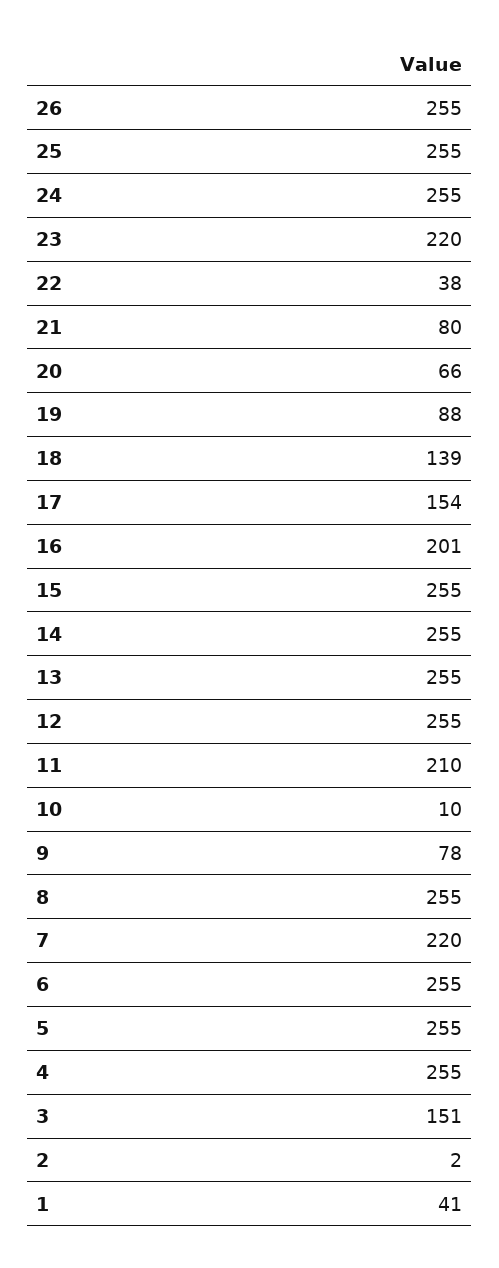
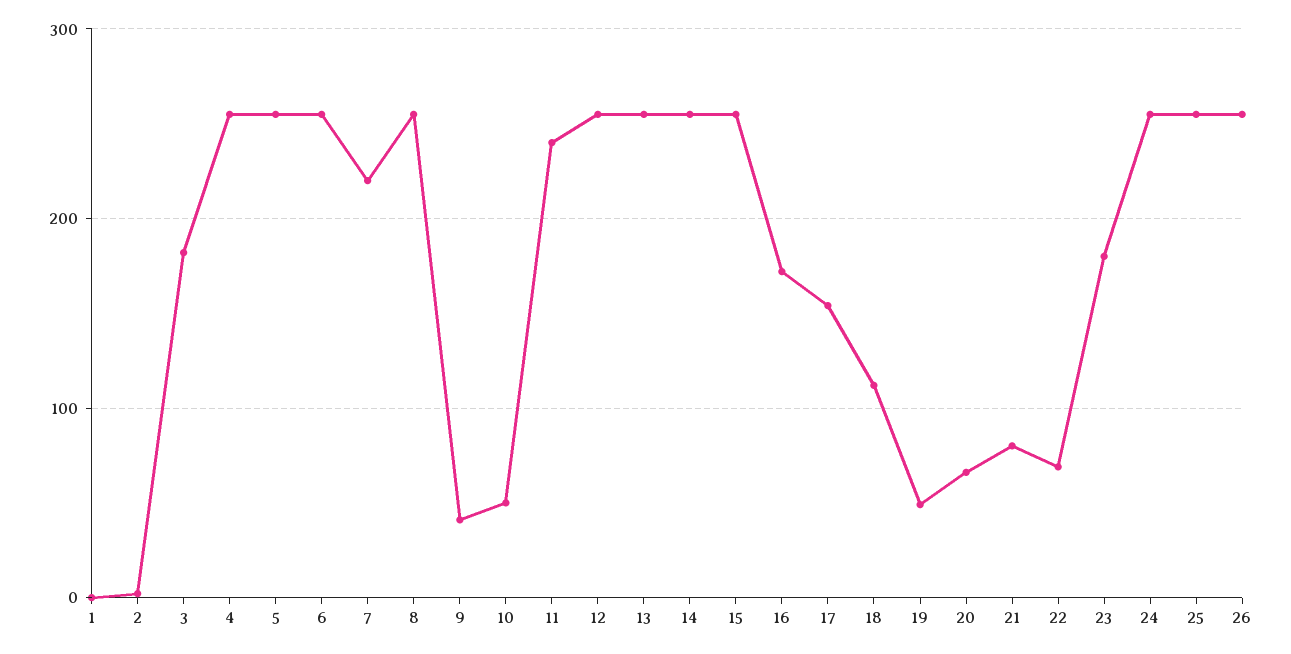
  {
    "26": 255,
    "25": 255,
    "24": 255,
-   "23": 220,
+   "23": 180,
-   "22": 38,
+   "22": 70,
    "21": 80,
    "20": 66,
-   "19": 88,
+   "19": 50,
-   "18": 139,
+   "18": 110,
    "17": 154,
-   "16": 201,
+   "16": 170,
    "15": 255,
    "14": 255,
    "13": 255,
    "12": 255,
-   "11": 210,
+   "11": 240,
-   "10": 10,
+   "10": 50,
-   "9": 78,
+   "9": 40,
    "8": 255,
    "7": 220,
    "6": 255,
    "5": 255,
    "4": 255,
-   "3": 151,
+   "3": 180,
    "2": 2,
-   "1": 41
+   "1": 0
  }

